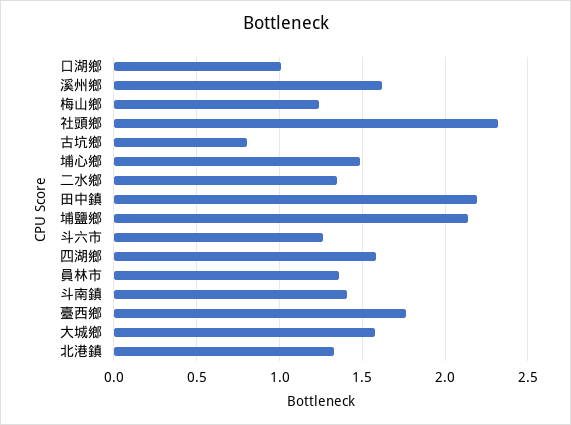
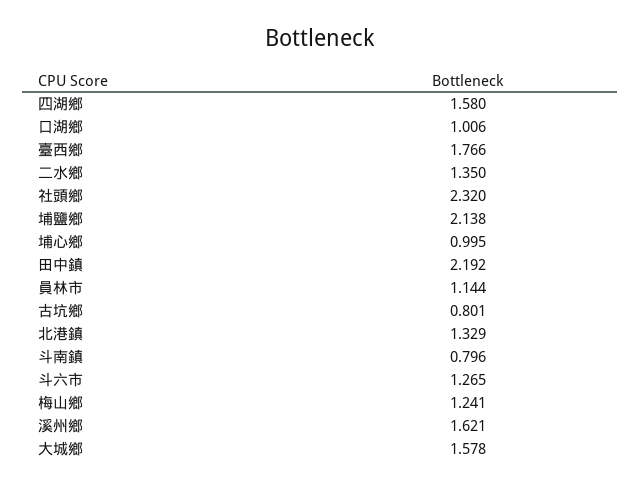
  {
    "口湖鄉": 1.006,
    "溪州鄉": 1.621,
    "梅山鄉": 1.241,
    "社頭鄉": 2.32,
    "古坑鄉": 0.801,
-   "埔心鄉": 1.5,
+   "埔心鄉": 0.995,
    "二水鄉": 1.35,
    "田中鎮": 2.192,
    "埔鹽鄉": 2.138,
    "斗六市": 1.265,
    "四湖鄉": 1.58,
-   "員林市": 1.35,
+   "員林市": 1.144,
-   "斗南鎮": 1.4,
+   "斗南鎮": 0.796,
    "臺西鄉": 1.766,
    "大城鄉": 1.578,
    "北港鎮": 1.329
  }

